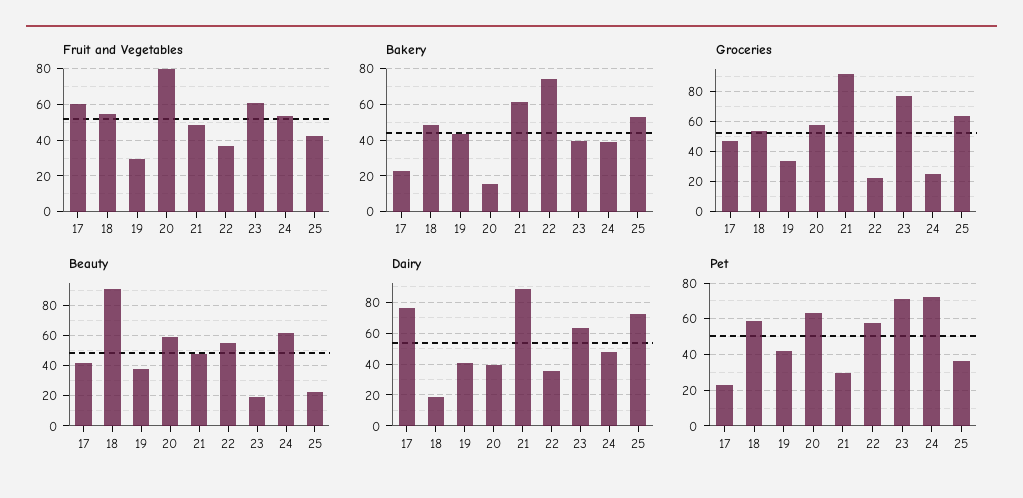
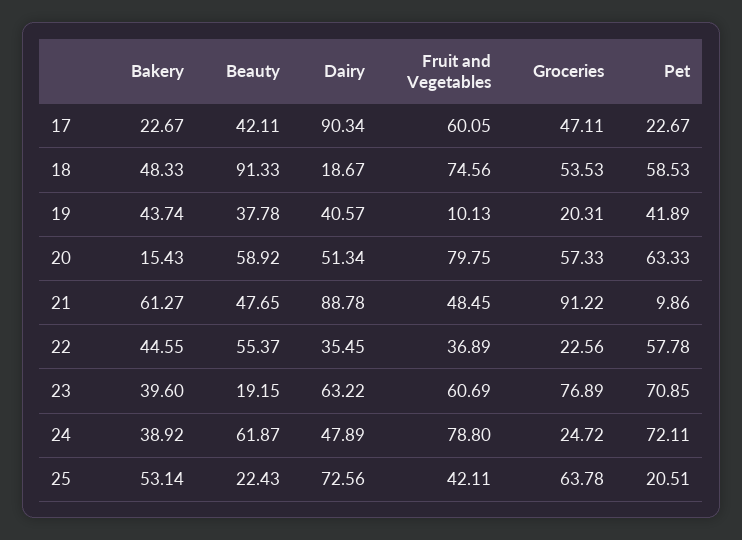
  {
    "Fruit and Vegetables": {
      "17": 60.05,
-     "18": 55,
+     "18": 74.56,
-     "19": 30,
+     "19": 10.13,
      "20": 79.75,
      "21": 48.45,
      "22": 36.89,
      "23": 60.69,
-     "24": 55,
+     "24": 78.8,
      "25": 42.11
    },
    "Bakery": {
      "17": 22.67,
      "18": 48.33,
      "19": 43.74,
      "20": 15.43,
      "21": 61.27,
-     "22": 75,
+     "22": 44.55,
      "23": 39.6,
      "24": 38.92,
      "25": 53.14
    },
    "Groceries": {
      "17": 47.11,
      "18": 53.53,
-     "19": 35,
+     "19": 20.31,
      "20": 57.33,
      "21": 91.22,
      "22": 22.56,
      "23": 76.89,
      "24": 24.72,
      "25": 63.78
    },
    "Beauty": {
      "17": 42.11,
      "18": 91.33,
      "19": 37.78,
      "20": 58.92,
      "21": 47.65,
      "22": 55.37,
      "23": 19.15,
      "24": 61.87,
      "25": 22.43
    },
    "Dairy": {
-     "17": 75,
+     "17": 90.34,
      "18": 18.67,
      "19": 40.57,
-     "20": 40,
+     "20": 51.34,
      "21": 88.78,
      "22": 35.45,
      "23": 63.22,
      "24": 47.89,
      "25": 72.56
    },
    "Pet": {
      "17": 22.67,
      "18": 58.53,
      "19": 41.89,
      "20": 63.33,
-     "21": 30,
+     "21": 9.86,
      "22": 57.78,
      "23": 70.85,
      "24": 72.11,
-     "25": 35
+     "25": 20.51
    }
  }

